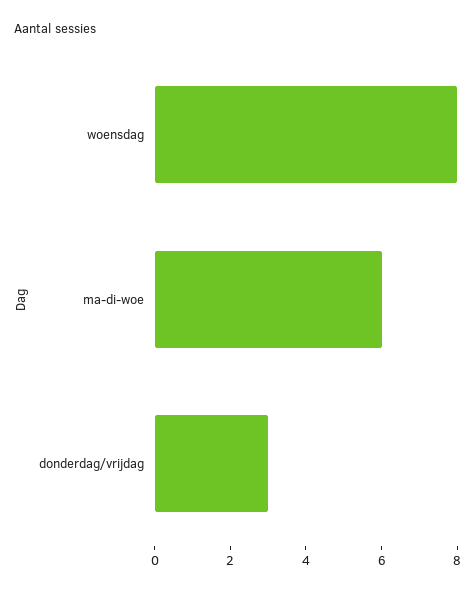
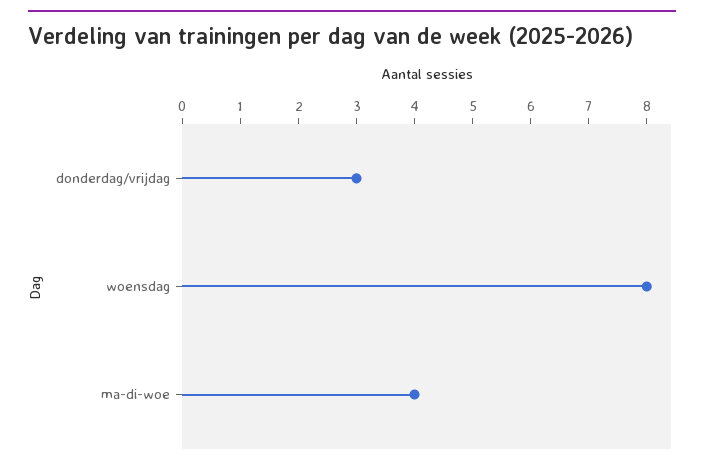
  {
    "woensdag": 8,
-   "ma-di-woe": 6,
+   "ma-di-woe": 4,
    "donderdag/vrijdag": 3
  }

